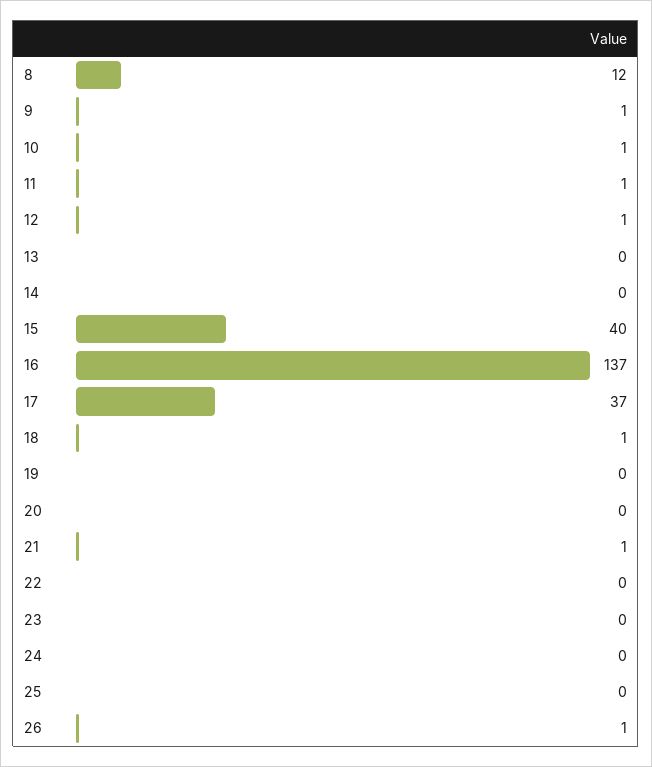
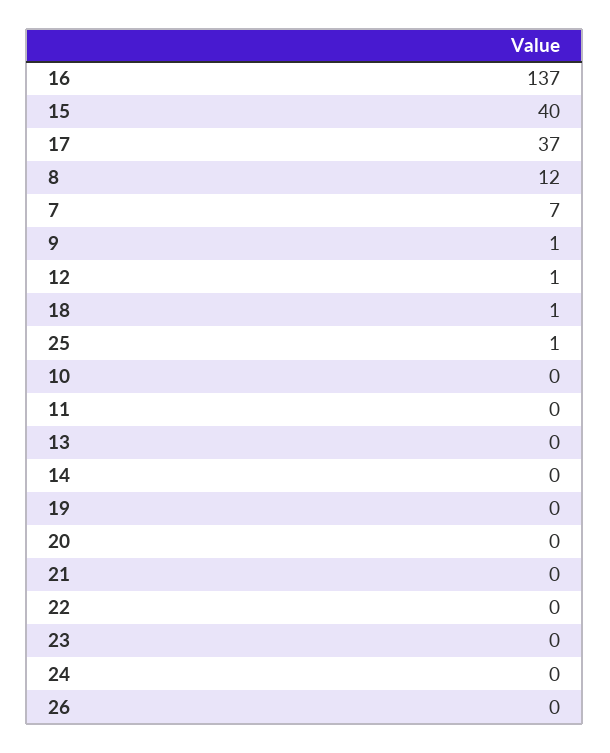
  {
    "8": 12,
    "9": 1,
-   "10": 1,
+   "10": 0,
-   "11": 1,
+   "11": 0,
    "12": 1,
    "13": 0,
    "14": 0,
    "15": 40,
    "16": 137,
    "17": 37,
    "18": 1,
    "19": 0,
    "20": 0,
-   "21": 1,
+   "21": 0,
    "22": 0,
    "23": 0,
    "24": 0,
-   "25": 0,
+   "25": 1,
-   "26": 1
+   "26": 0,
+   "7": 7
  }

